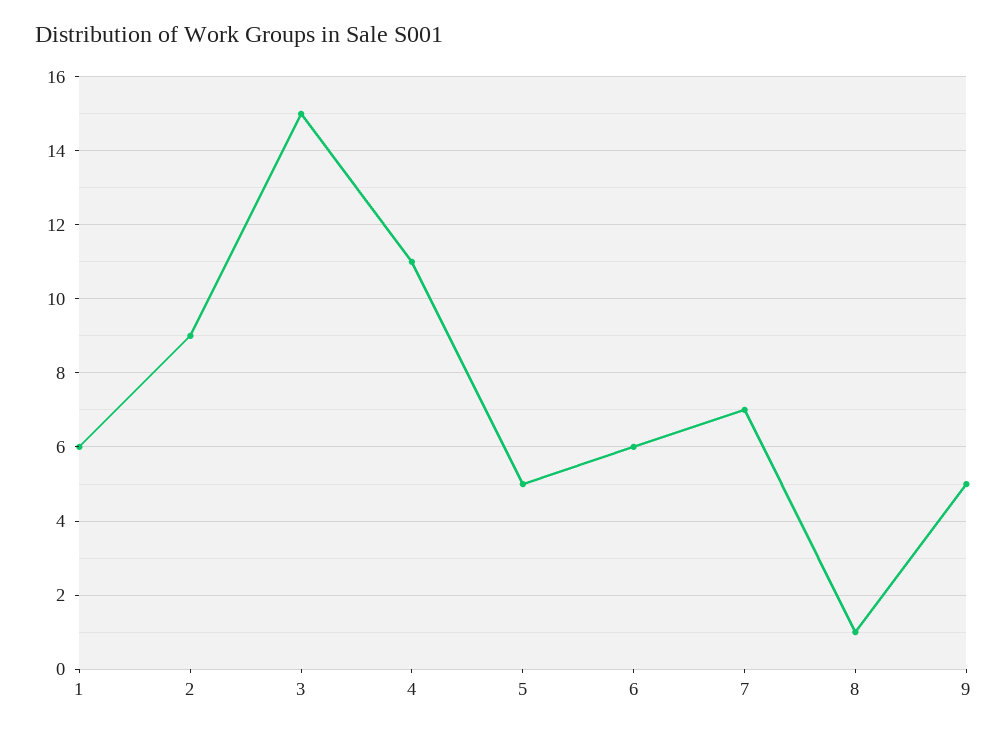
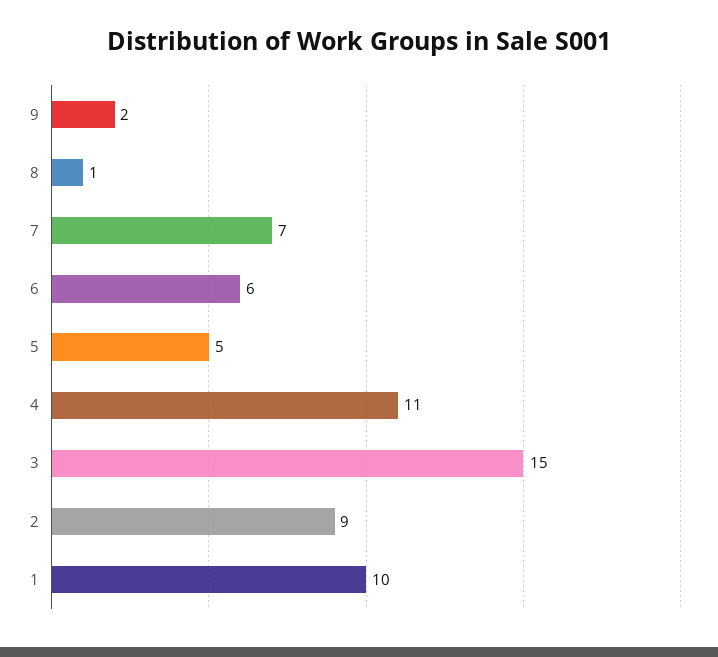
  {
-   "1": 6,
+   "1": 10,
    "2": 9,
    "3": 15,
    "4": 11,
    "5": 5,
    "6": 6,
    "7": 7,
    "8": 1,
-   "9": 5
+   "9": 2
  }

